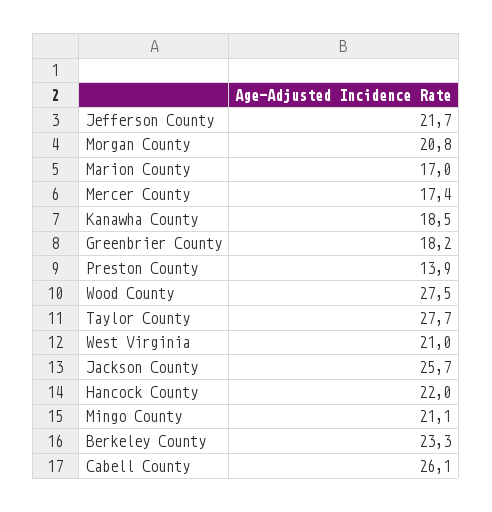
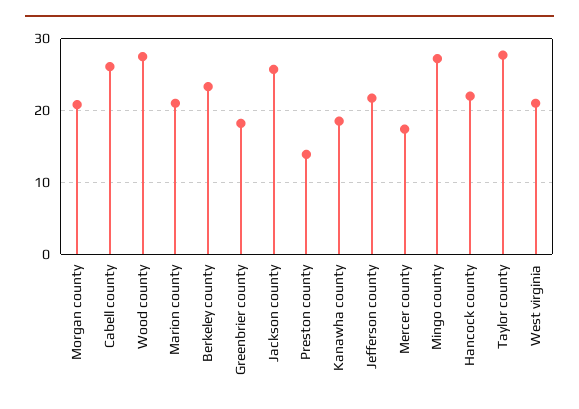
  {
    "Jefferson County": 21.7,
    "Morgan County": 20.8,
-   "Marion County": 17,
+   "Marion County": 21,
    "Mercer County": 17.4,
    "Kanawha County": 18.5,
    "Greenbrier County": 18.2,
    "Preston County": 13.9,
    "Wood County": 27.5,
    "Taylor County": 27.7,
    "West Virginia": 21,
    "Jackson County": 25.7,
    "Hancock County": 22,
-   "Mingo County": 21.1,
+   "Mingo County": 27,
    "Berkeley County": 23.3,
    "Cabell County": 26.1
  }

